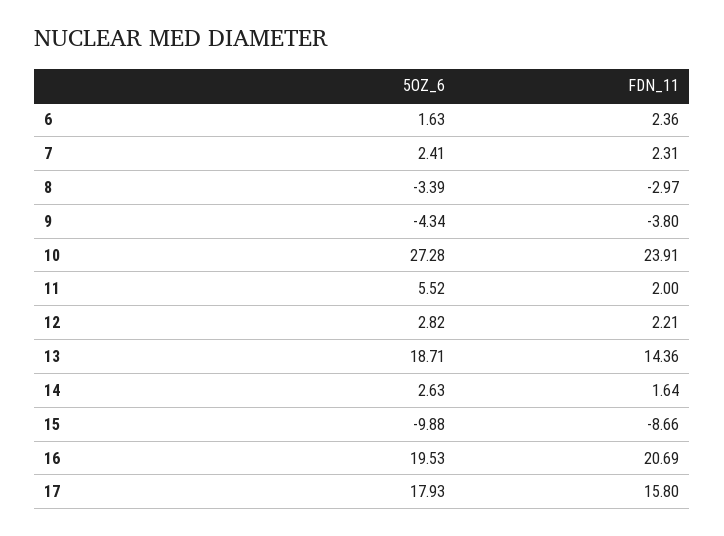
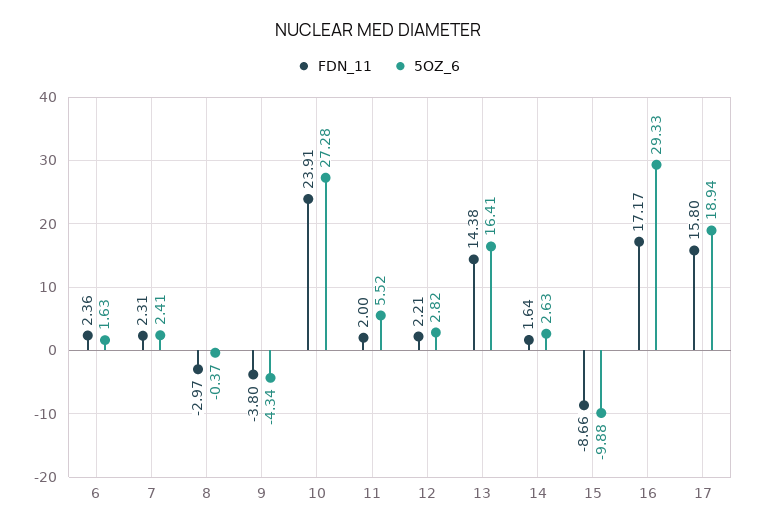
  {
    "5OZ_6": {
      "6": 1.63,
      "7": 2.41,
-     "8": -3.39,
+     "8": -0.37,
      "9": -4.34,
      "10": 27.28,
      "11": 5.52,
      "12": 2.82,
-     "13": 18.71,
+     "13": 16.41,
      "14": 2.63,
      "15": -9.88,
-     "16": 19.53,
+     "16": 29.33,
-     "17": 17.93
+     "17": 18.94
    },
    "FDN_11": {
      "6": 2.36,
      "7": 2.31,
      "8": -2.97,
      "9": -3.8,
      "10": 23.91,
      "11": 2,
      "12": 2.21,
-     "13": 14.36,
+     "13": 14.38,
      "14": 1.64,
      "15": -8.66,
-     "16": 20.69,
+     "16": 17.17,
      "17": 15.8
    }
  }

